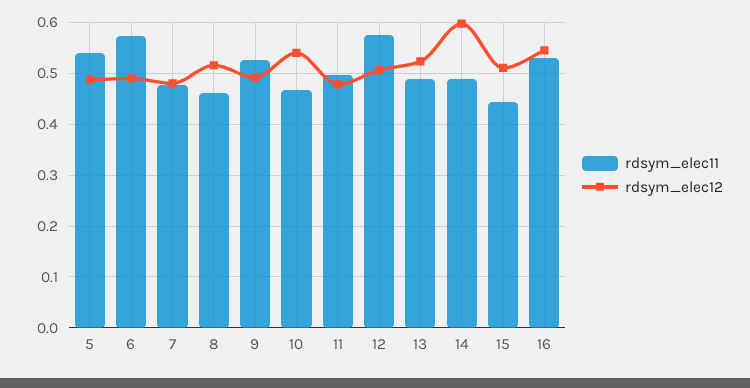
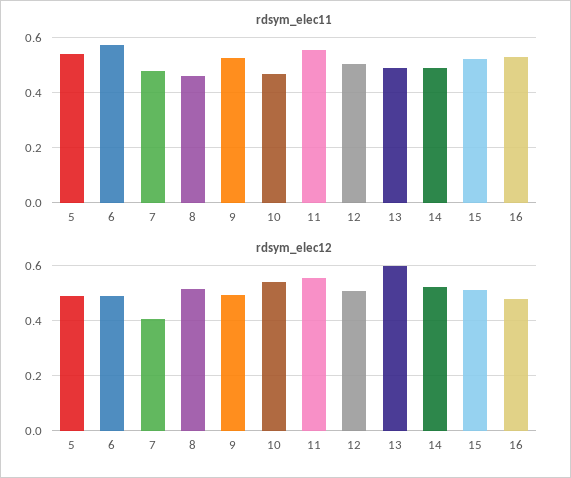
  {
    "rdsym_elec11": {
      "5": 0.54,
      "6": 0.58,
      "7": 0.48,
      "8": 0.46,
      "9": 0.52,
      "10": 0.46,
-     "11": 0.5,
+     "11": 0.55,
-     "12": 0.58,
+     "12": 0.5,
      "13": 0.5,
      "14": 0.5,
-     "15": 0.44,
+     "15": 0.525,
      "16": 0.54
    },
    "rdsym_elec12": {
      "5": 0.48,
      "6": 0.5,
-     "7": 0.48,
+     "7": 0.4,
      "8": 0.52,
      "9": 0.5,
      "10": 0.54,
-     "11": 0.48,
+     "11": 0.55,
      "12": 0.5,
-     "13": 0.52,
+     "13": 0.6,
-     "14": 0.6,
+     "14": 0.525,
      "15": 0.52,
-     "16": 0.54
+     "16": 0.475
    }
  }

